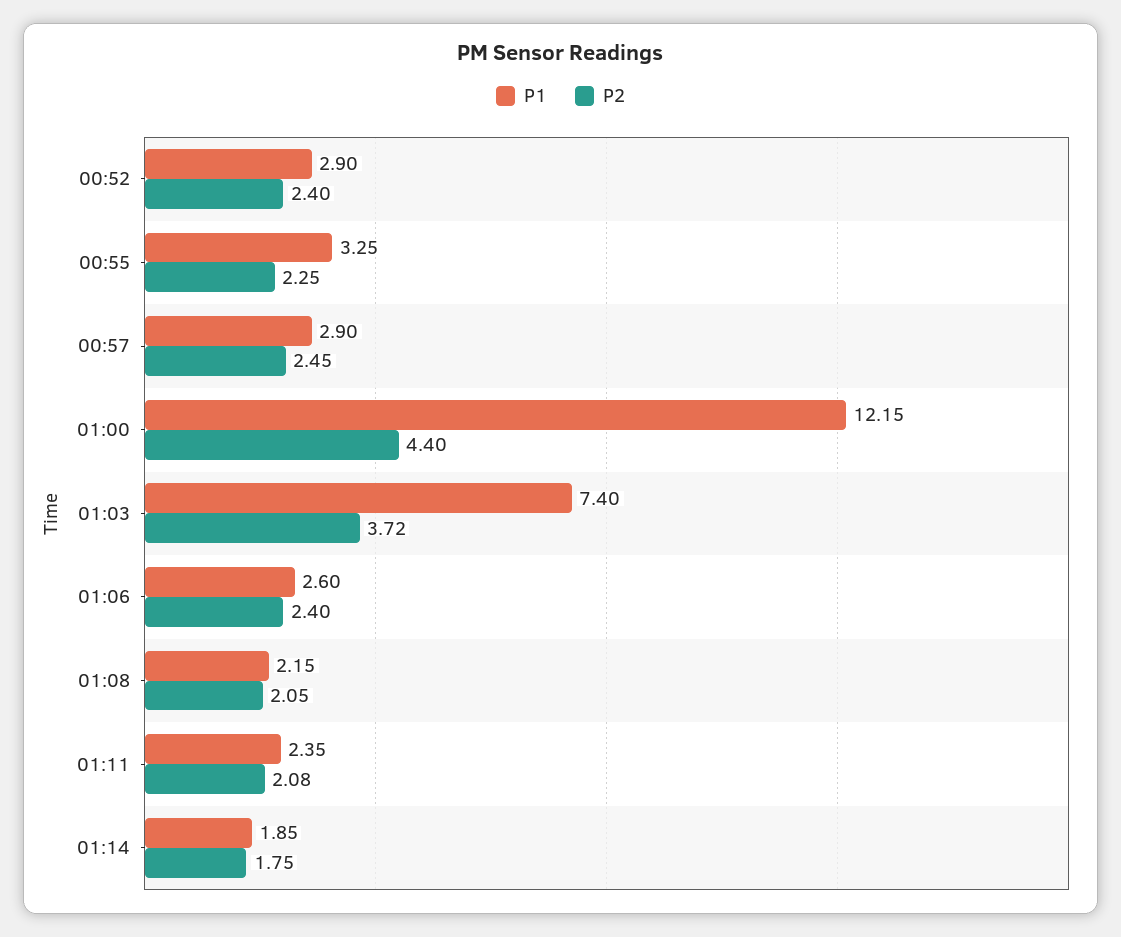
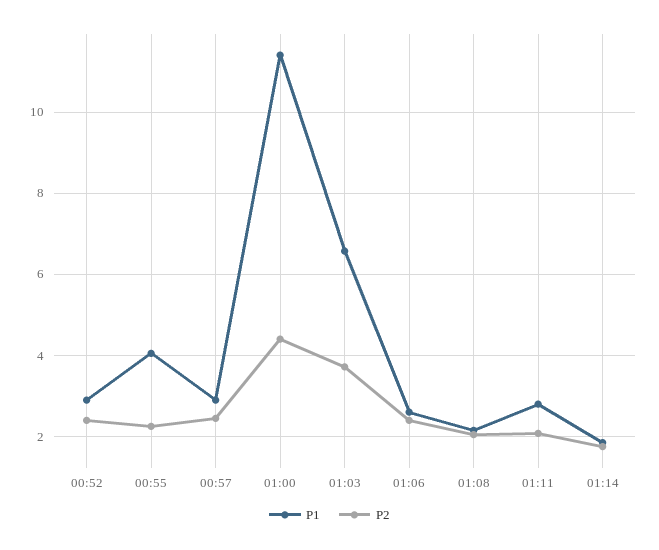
  {
    "P1": {
      "00:52": 2.9,
-     "00:55": 3.25,
+     "00:55": 4,
      "00:57": 2.9,
-     "01:00": 12.15,
+     "01:00": 11.4,
-     "01:03": 7.4,
+     "01:03": 6.6,
      "01:06": 2.6,
      "01:08": 2.15,
-     "01:11": 2.35,
+     "01:11": 2.8,
      "01:14": 1.85
    },
    "P2": {
      "00:52": 2.4,
      "00:55": 2.25,
      "00:57": 2.45,
      "01:00": 4.4,
      "01:03": 3.72,
      "01:06": 2.4,
      "01:08": 2.05,
      "01:11": 2.08,
      "01:14": 1.75
    }
  }

